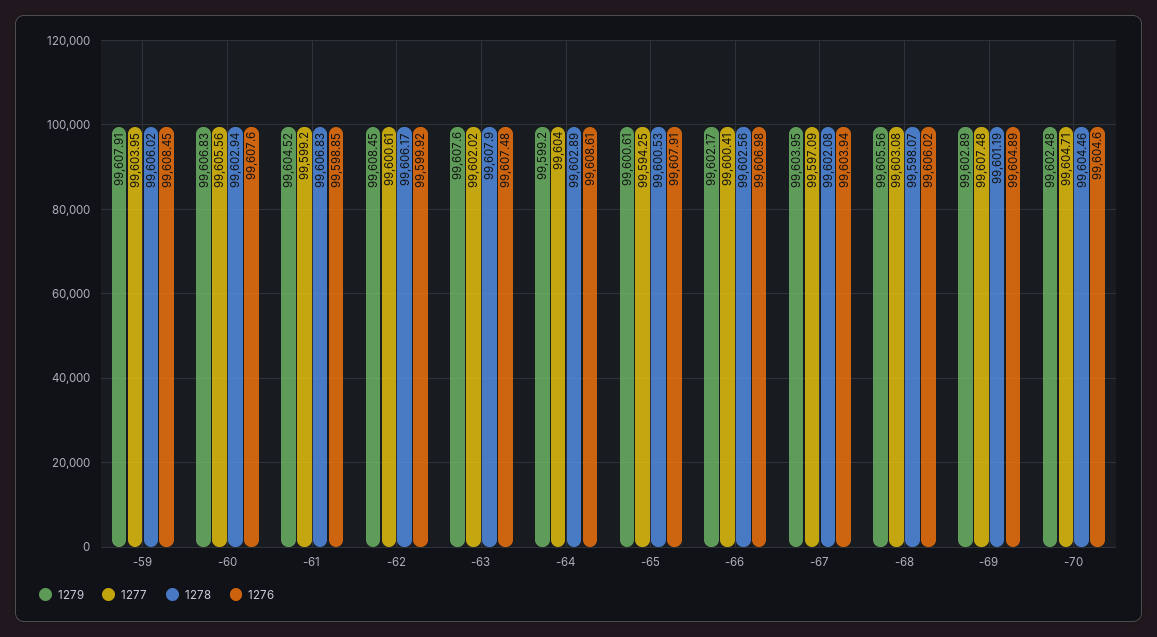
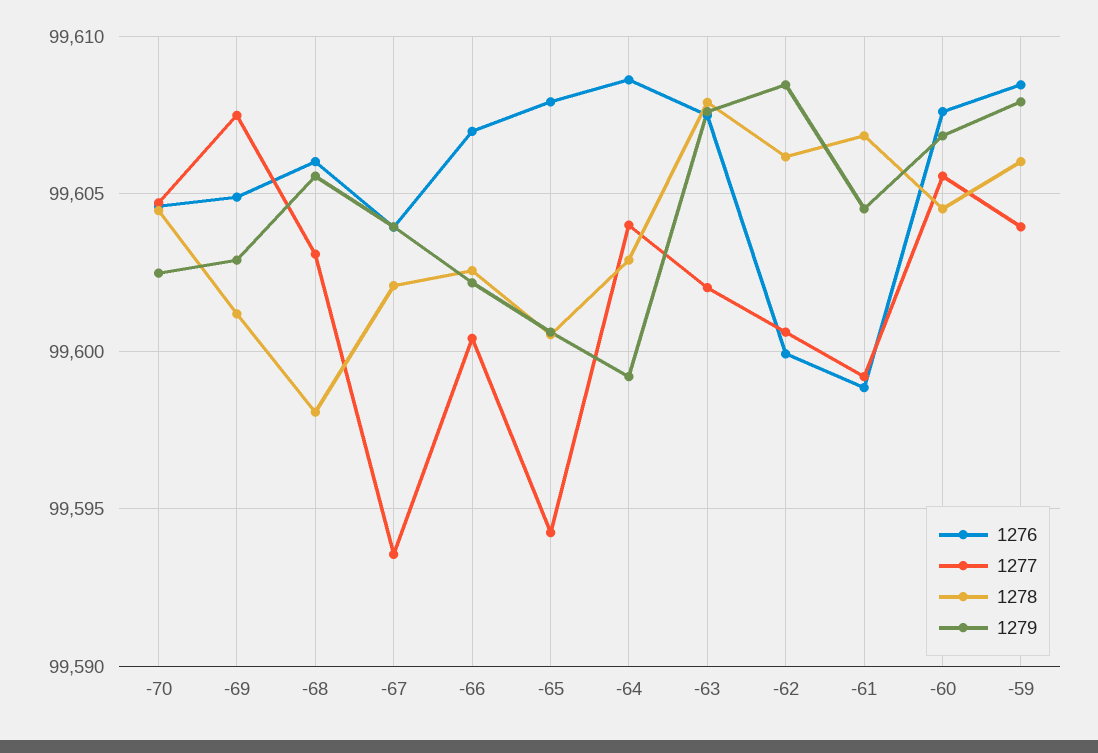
  {
    "1279": {
      "-59": 99607.91,
      "-60": 99606.83,
      "-61": 99604.52,
      "-62": 99608.45,
      "-63": 99607.6,
      "-64": 99599.2,
      "-65": 99600.61,
      "-66": 99602.17,
      "-67": 99603.95,
      "-68": 99605.56,
      "-69": 99602.89,
      "-70": 99602.48
    },
    "1277": {
      "-59": 99603.95,
      "-60": 99605.56,
      "-61": 99599.2,
      "-62": 99600.61,
      "-63": 99602.02,
      "-64": 99604,
      "-65": 99594.25,
      "-66": 99600.41,
-     "-67": 99597.09,
+     "-67": 99593.5,
      "-68": 99603.08,
      "-69": 99607.48,
      "-70": 99604.71
    },
    "1278": {
      "-59": 99606.02,
-     "-60": 99602.94,
+     "-60": 99604.5,
      "-61": 99606.83,
      "-62": 99606.17,
      "-63": 99607.9,
      "-64": 99602.89,
      "-65": 99600.53,
      "-66": 99602.56,
      "-67": 99602.08,
      "-68": 99598.07,
      "-69": 99601.19,
      "-70": 99604.46
    },
    "1276": {
      "-59": 99608.45,
      "-60": 99607.6,
      "-61": 99598.85,
      "-62": 99599.92,
      "-63": 99607.48,
      "-64": 99608.61,
      "-65": 99607.91,
      "-66": 99606.98,
      "-67": 99603.94,
      "-68": 99606.02,
      "-69": 99604.89,
      "-70": 99604.6
    }
  }

